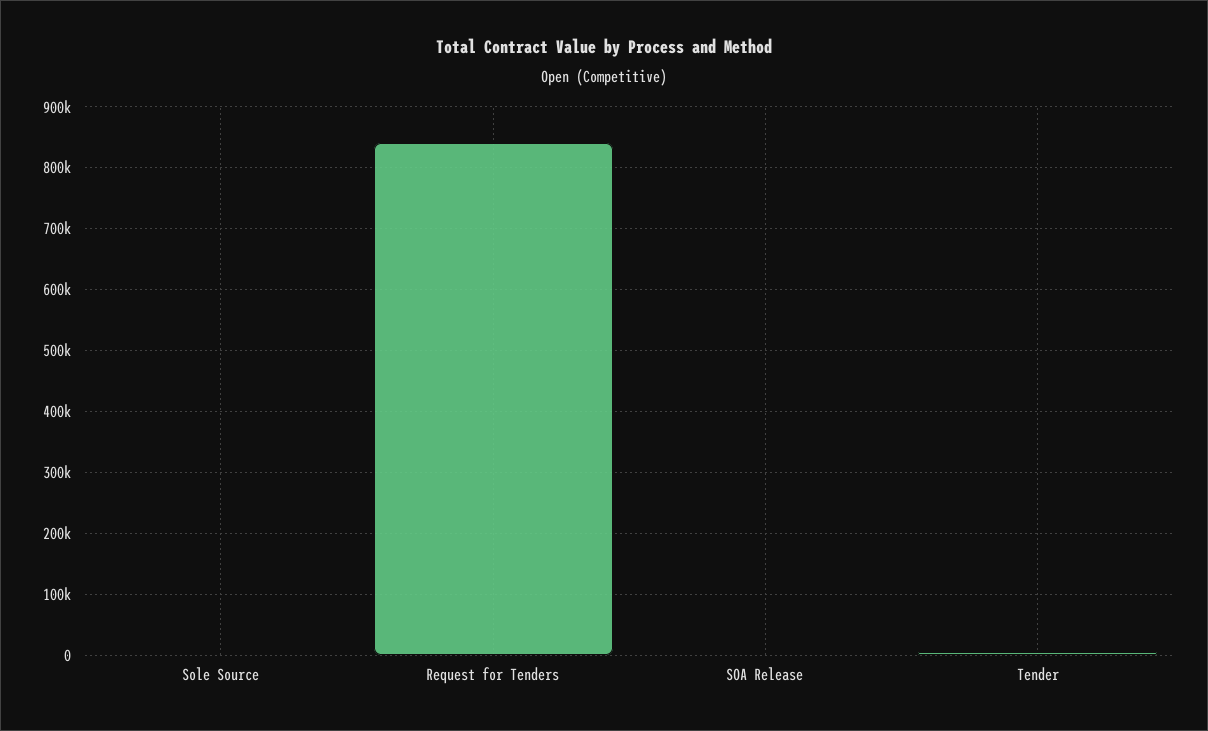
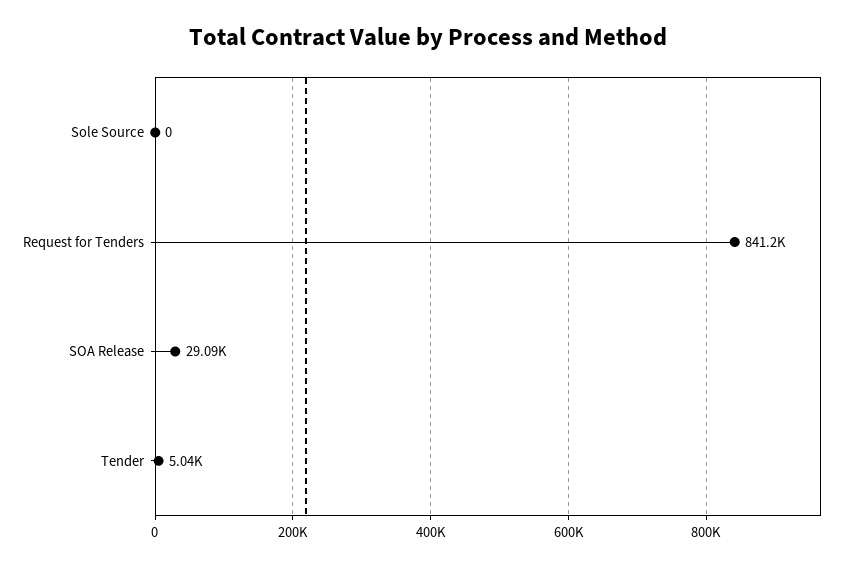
  {
    "Sole Source": 0,
    "Request for Tenders": 841200,
-   "SOA Release": 0,
+   "SOA Release": 29090,
    "Tender": 5040
  }

